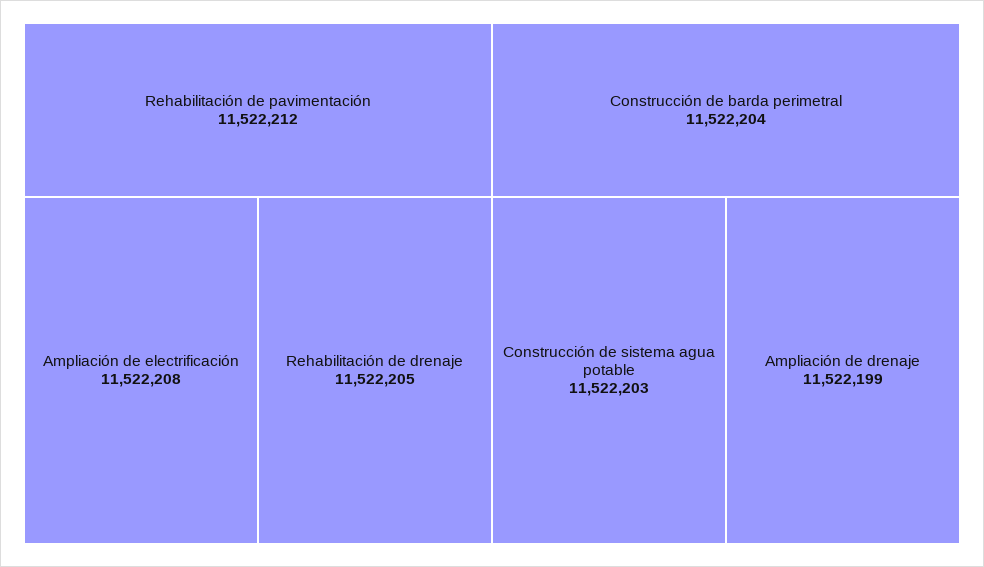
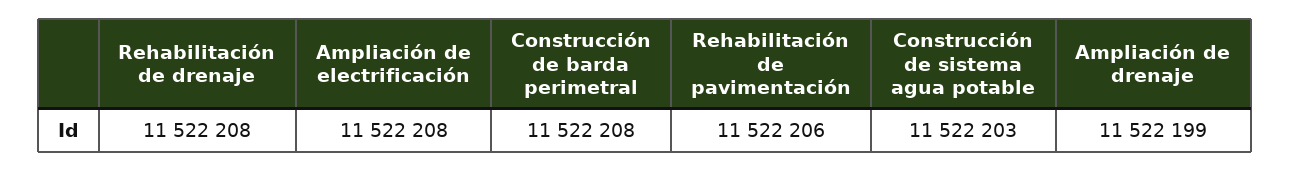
  {
-   "Rehabilitación de pavimentación": 11522212,
+   "Rehabilitación de pavimentación": 11522206,
    "Ampliación de electrificación": 11522208,
-   "Rehabilitación de drenaje": 11522205,
+   "Rehabilitación de drenaje": 11522208,
-   "Construcción de barda perimetral": 11522204,
+   "Construcción de barda perimetral": 11522208,
    "Construcción de sistema agua potable": 11522203,
    "Ampliación de drenaje": 11522199
  }

